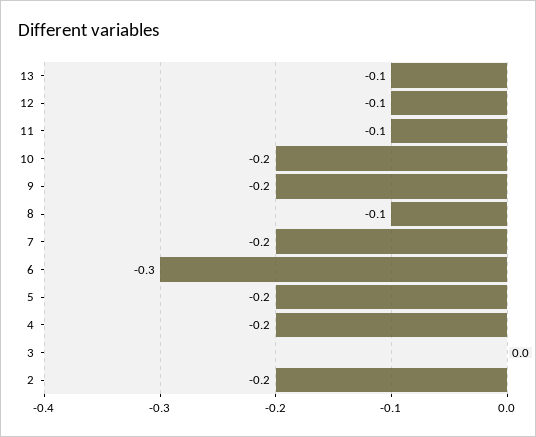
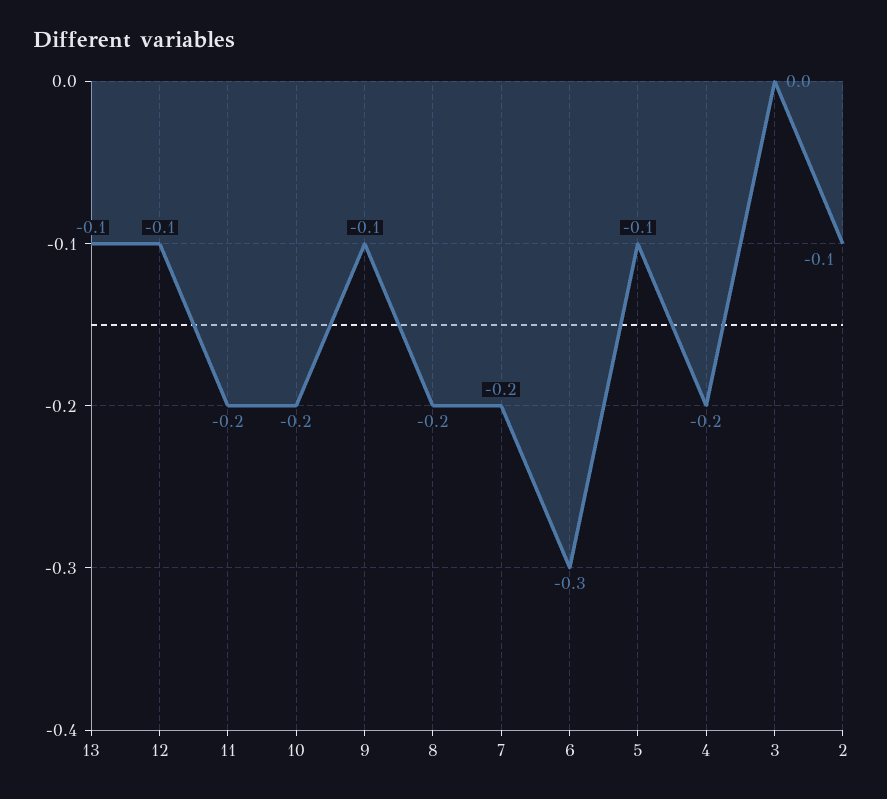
  {
    "13": -0.1,
    "12": -0.1,
-   "11": -0.1,
+   "11": -0.2,
    "10": -0.2,
-   "9": -0.2,
+   "9": -0.1,
-   "8": -0.1,
+   "8": -0.2,
    "7": -0.2,
    "6": -0.3,
-   "5": -0.2,
+   "5": -0.1,
    "4": -0.2,
    "3": 0,
-   "2": -0.2
+   "2": -0.1
  }

